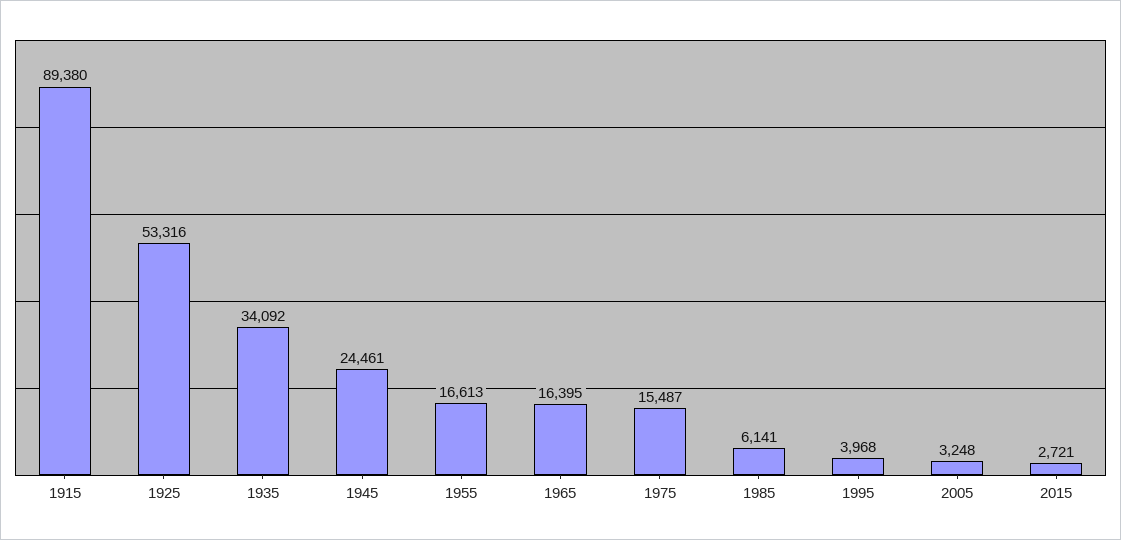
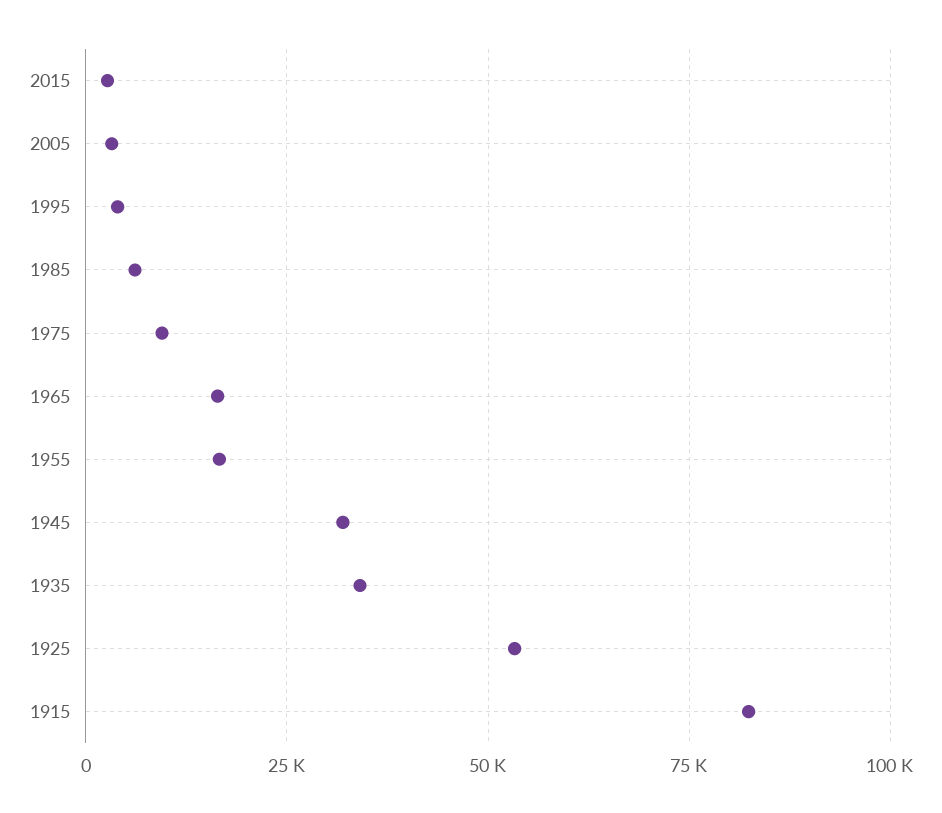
  {
-   "1915": 89380,
+   "1915": 82500,
    "1925": 53316,
    "1935": 34092,
-   "1945": 24461,
+   "1945": 32500,
    "1955": 16613,
    "1965": 16395,
-   "1975": 15487,
+   "1975": 10000,
    "1985": 6141,
    "1995": 3968,
    "2005": 3248,
    "2015": 2721
  }

